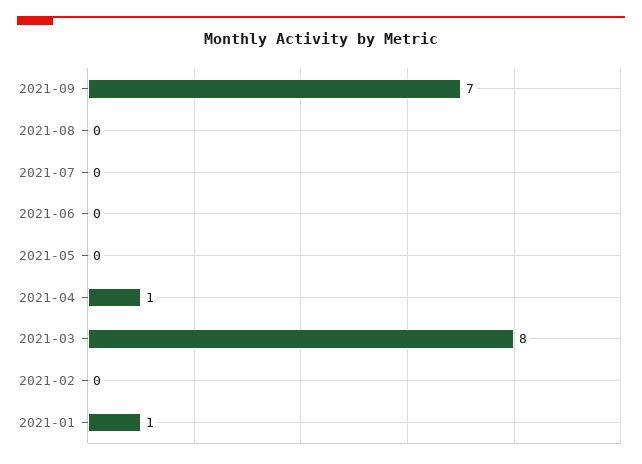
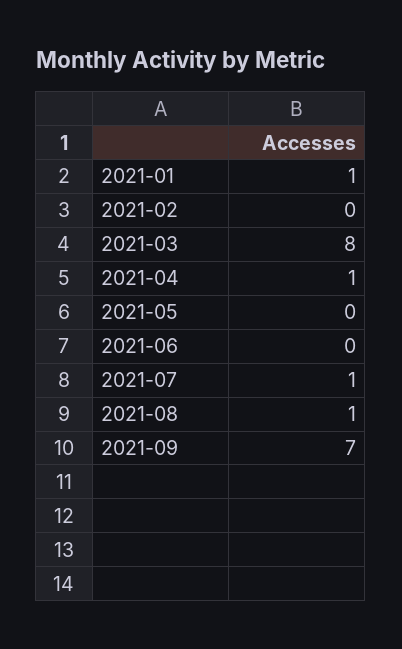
  {
    "2021-09": 7,
-   "2021-08": 0,
+   "2021-08": 1,
-   "2021-07": 0,
+   "2021-07": 1,
    "2021-06": 0,
    "2021-05": 0,
    "2021-04": 1,
    "2021-03": 8,
    "2021-02": 0,
    "2021-01": 1
  }

